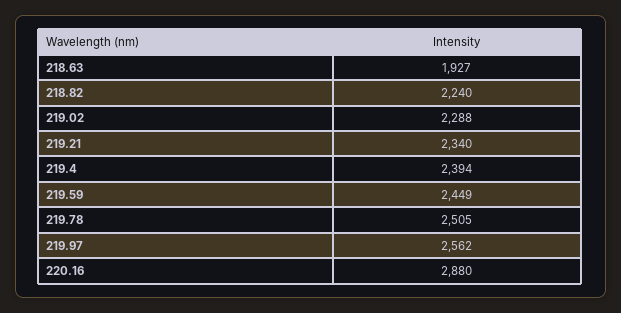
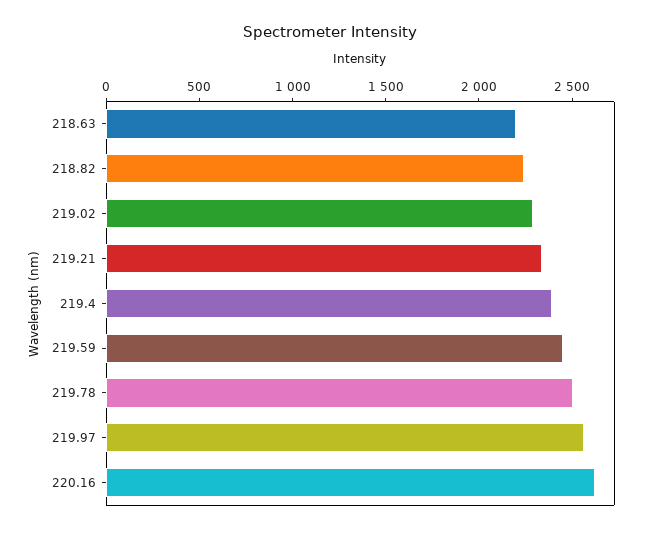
  {
-   "218.63": 1927,
+   "218.63": 2200,
    "218.82": 2240,
    "219.02": 2288,
    "219.21": 2340,
    "219.4": 2394,
    "219.59": 2449,
    "219.78": 2505,
    "219.97": 2562,
-   "220.16": 2880
+   "220.16": 2600
  }

